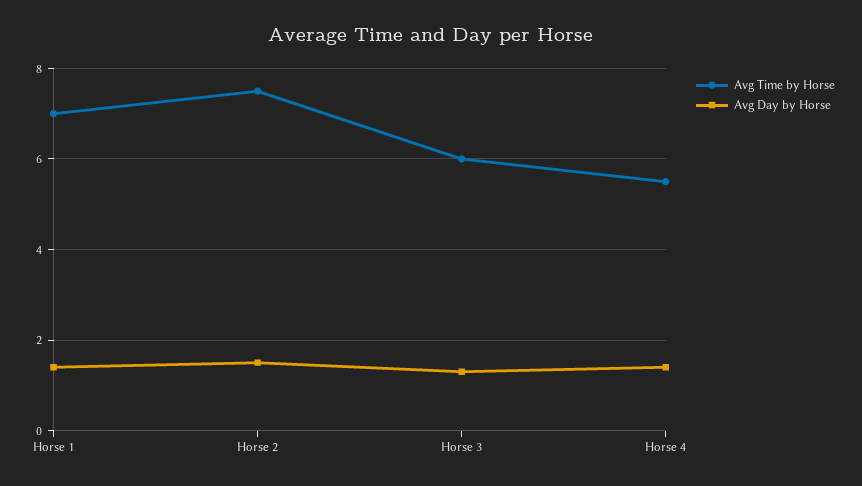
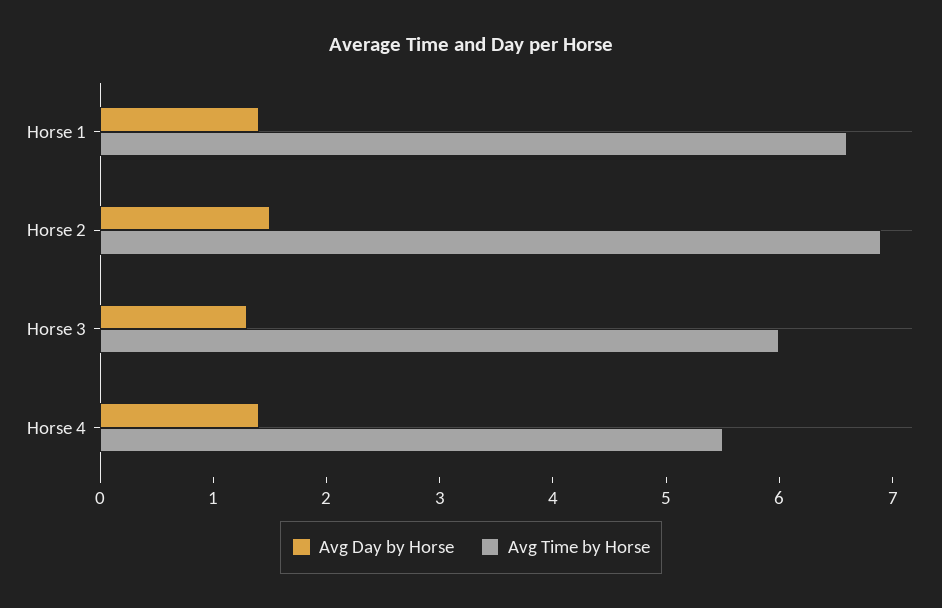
  {
    "Avg Time by Horse": {
-     "Horse 1": 7,
+     "Horse 1": 6.6,
-     "Horse 2": 7.5,
+     "Horse 2": 6.9,
      "Horse 3": 6,
      "Horse 4": 5.5
    },
    "Avg Day by Horse": {
      "Horse 1": 1.4,
      "Horse 2": 1.5,
      "Horse 3": 1.3,
      "Horse 4": 1.4
    }
  }

